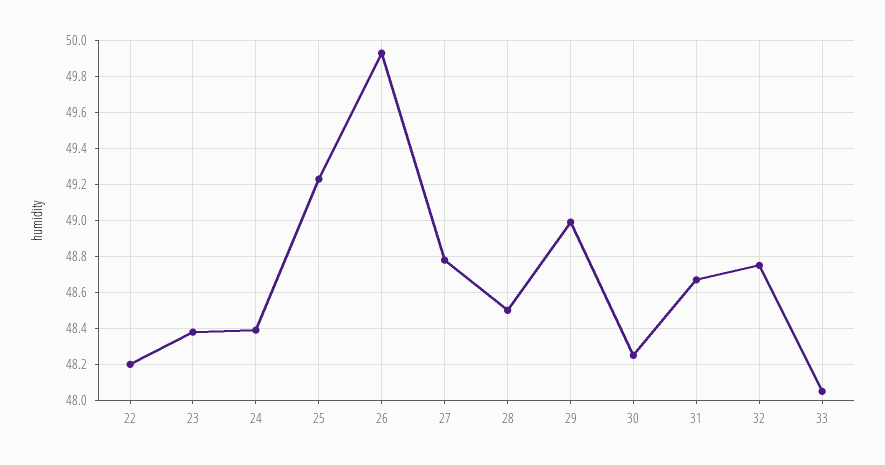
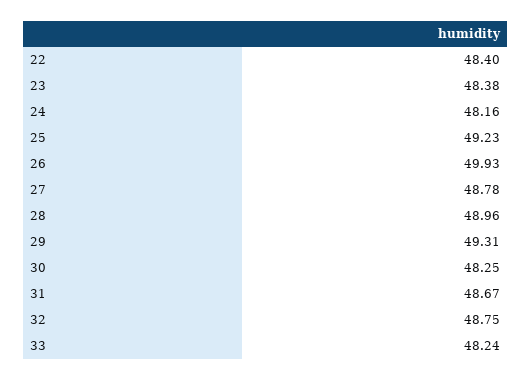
  {
-   "22": 48.2,
+   "22": 48.4,
    "23": 48.38,
-   "24": 48.4,
+   "24": 48.16,
    "25": 49.23,
    "26": 49.93,
    "27": 48.78,
-   "28": 48.5,
+   "28": 48.96,
-   "29": 49,
+   "29": 49.31,
    "30": 48.25,
    "31": 48.67,
    "32": 48.75,
-   "33": 48.05
+   "33": 48.24
  }

